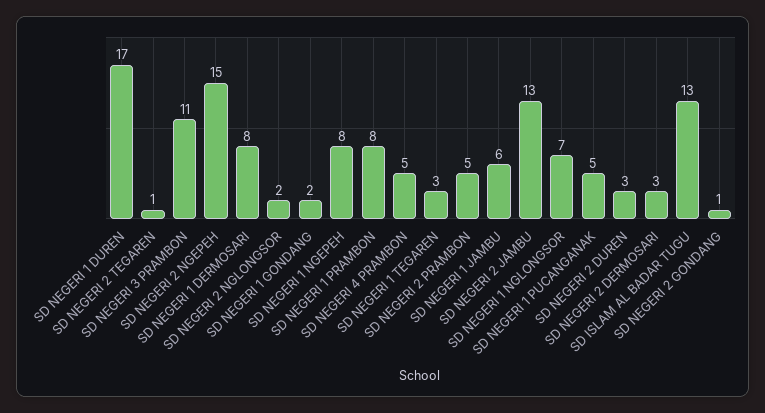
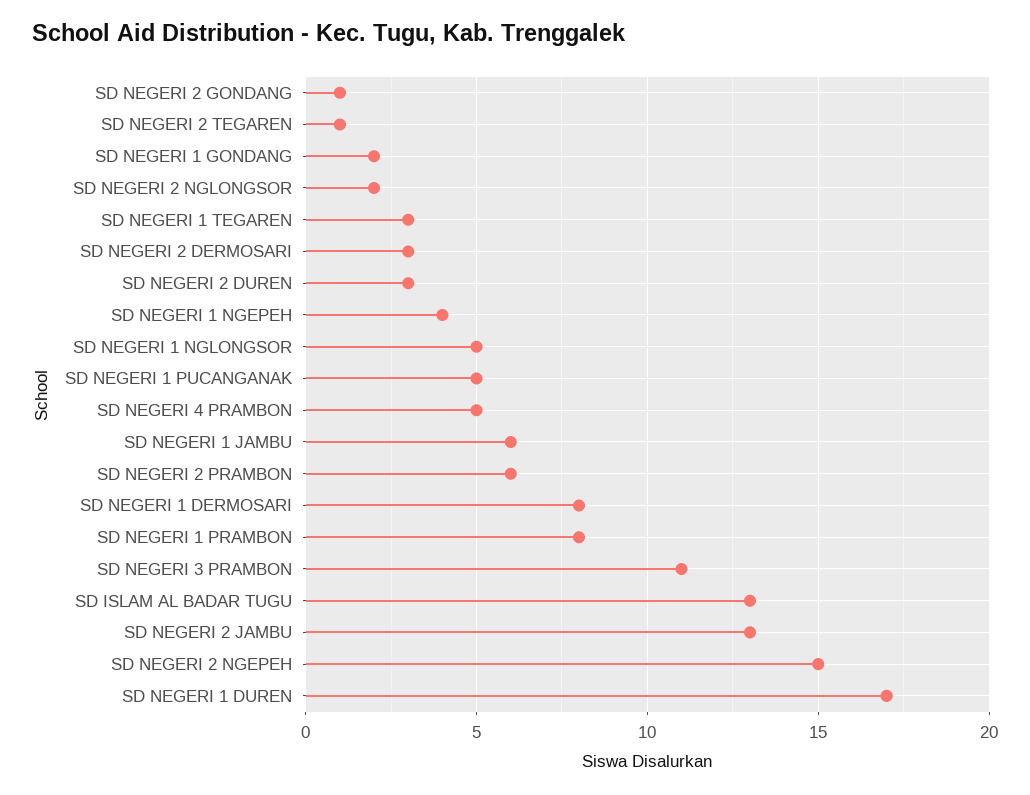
  {
    "SD NEGERI 1 DUREN": 17,
    "SD NEGERI 2 TEGAREN": 1,
    "SD NEGERI 3 PRAMBON": 11,
    "SD NEGERI 2 NGEPEH": 15,
    "SD NEGERI 1 DERMOSARI": 8,
    "SD NEGERI 2 NGLONGSOR": 2,
    "SD NEGERI 1 GONDANG": 2,
-   "SD NEGERI 1 NGEPEH": 8,
+   "SD NEGERI 1 NGEPEH": 4,
    "SD NEGERI 1 PRAMBON": 8,
    "SD NEGERI 4 PRAMBON": 5,
    "SD NEGERI 1 TEGAREN": 3,
-   "SD NEGERI 2 PRAMBON": 5,
+   "SD NEGERI 2 PRAMBON": 6,
    "SD NEGERI 1 JAMBU": 6,
    "SD NEGERI 2 JAMBU": 13,
-   "SD NEGERI 1 NGLONGSOR": 7,
+   "SD NEGERI 1 NGLONGSOR": 5,
    "SD NEGERI 1 PUCANGANAK": 5,
    "SD NEGERI 2 DUREN": 3,
    "SD NEGERI 2 DERMOSARI": 3,
    "SD ISLAM AL BADAR TUGU": 13,
    "SD NEGERI 2 GONDANG": 1
  }

